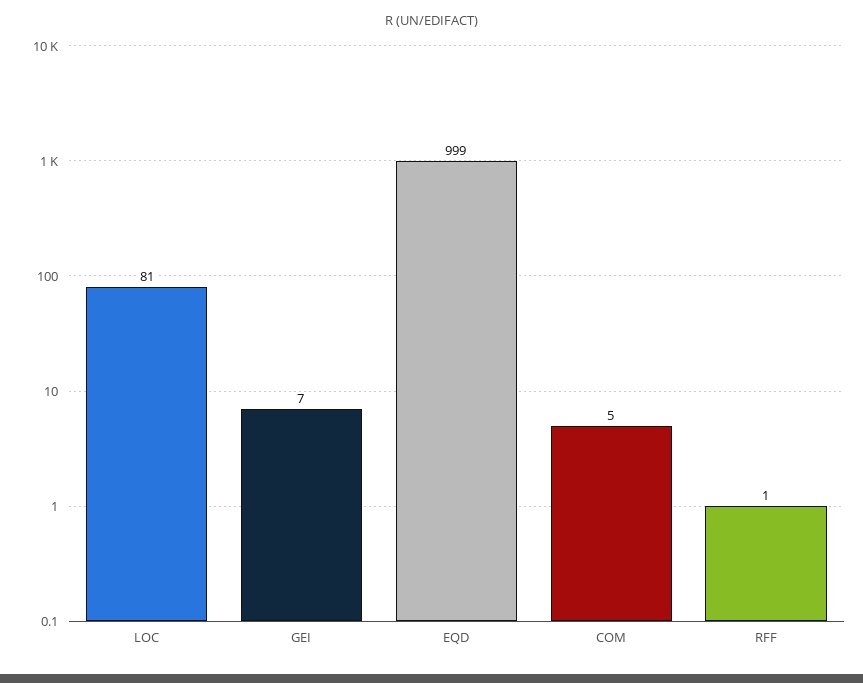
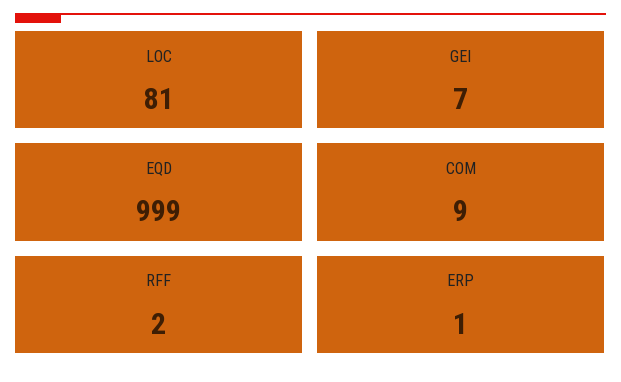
  {
    "LOC": 81,
    "GEI": 7,
    "EQD": 999,
-   "COM": 5,
+   "COM": 9,
-   "RFF": 1
+   "RFF": 2,
+   "ERP": 1
  }

